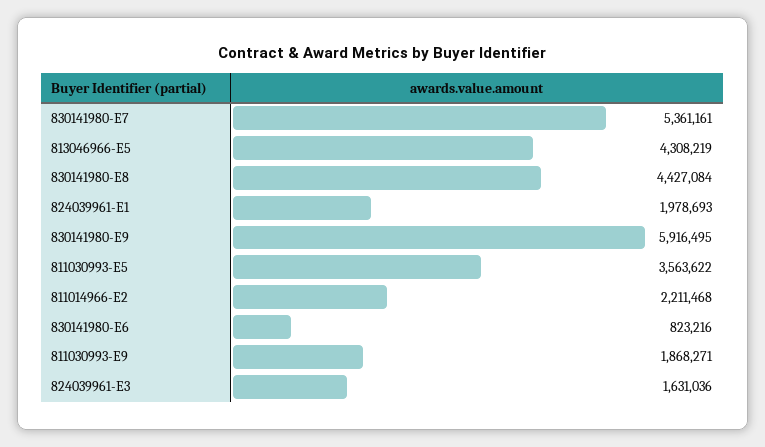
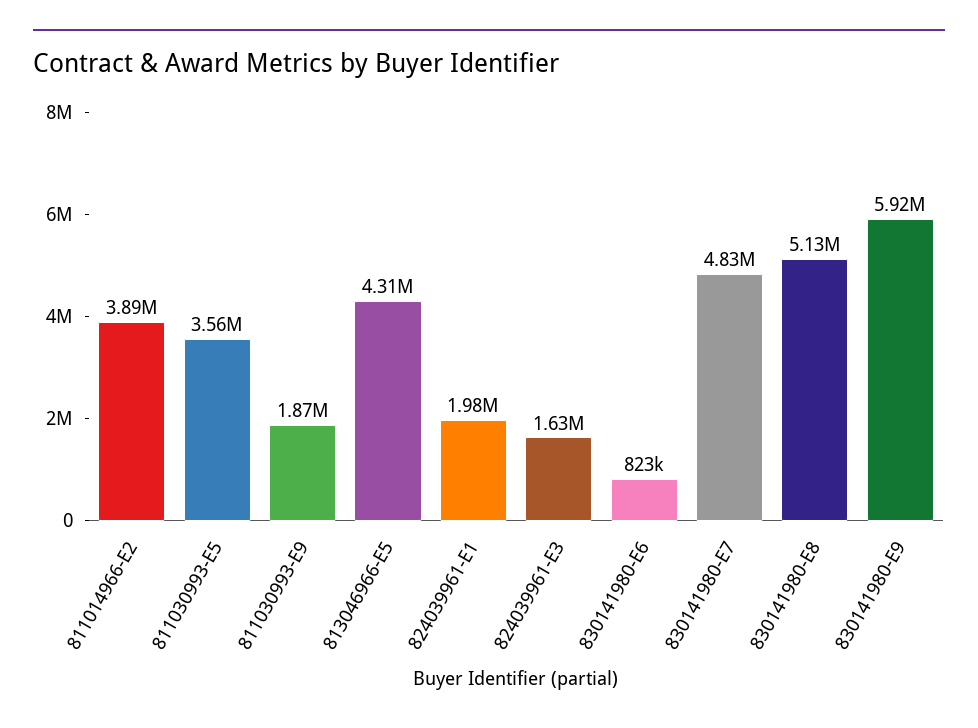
  {
-   "830141980-E7": 5361161,
+   "830141980-E7": 4830000,
    "813046966-E5": 4308219,
-   "830141980-E8": 4427084,
+   "830141980-E8": 5130000,
    "824039961-E1": 1978693,
    "830141980-E9": 5916495,
    "811030993-E5": 3563622,
-   "811014966-E2": 2211468,
+   "811014966-E2": 3890000,
    "830141980-E6": 823216,
    "811030993-E9": 1868271,
    "824039961-E3": 1631036
  }

